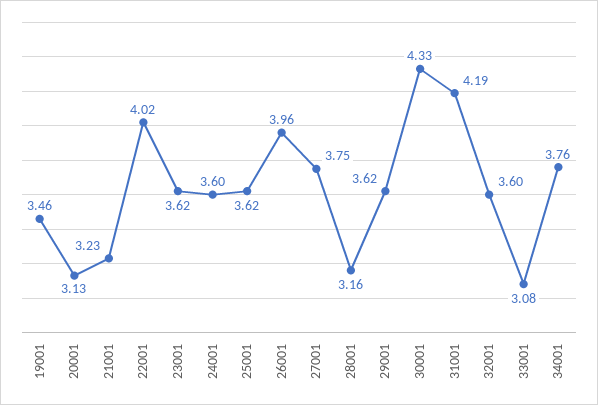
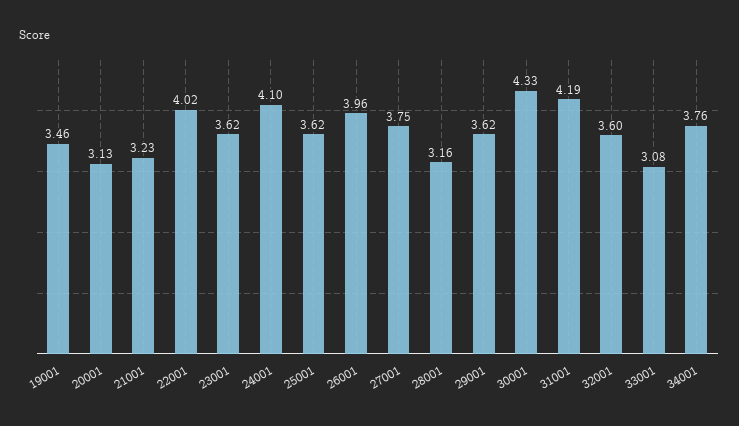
  {
    "19001": 3.46,
    "20001": 3.13,
    "21001": 3.23,
    "22001": 4.02,
    "23001": 3.62,
-   "24001": 3.6,
+   "24001": 4.1,
    "25001": 3.62,
    "26001": 3.96,
    "27001": 3.75,
    "28001": 3.16,
    "29001": 3.62,
    "30001": 4.33,
    "31001": 4.19,
    "32001": 3.6,
    "33001": 3.08,
    "34001": 3.76
  }

